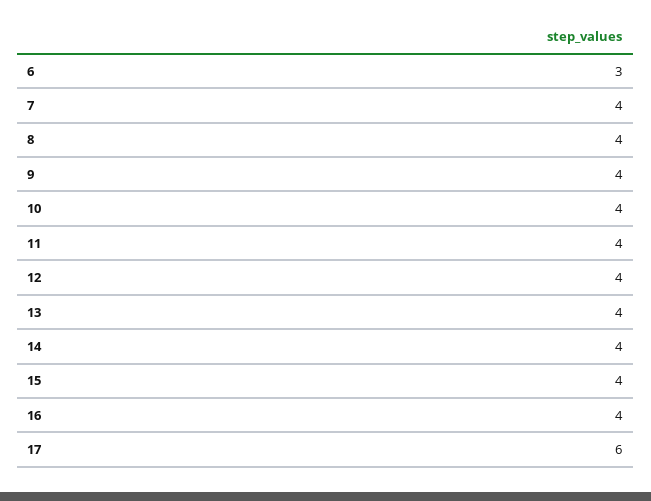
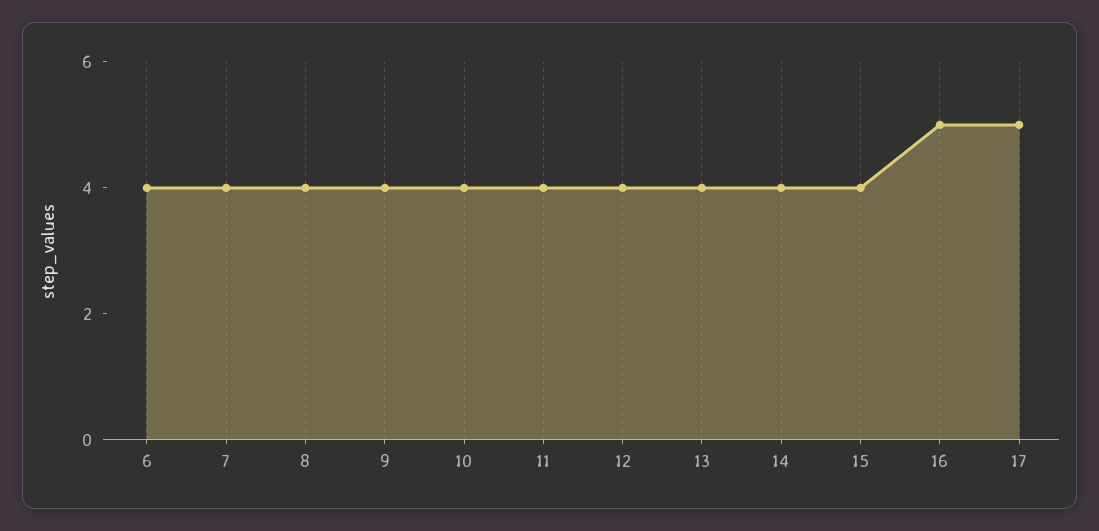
  {
-   "6": 3,
+   "6": 4,
    "7": 4,
    "8": 4,
    "9": 4,
    "10": 4,
    "11": 4,
    "12": 4,
    "13": 4,
    "14": 4,
    "15": 4,
-   "16": 4,
+   "16": 5,
-   "17": 6
+   "17": 5
  }

